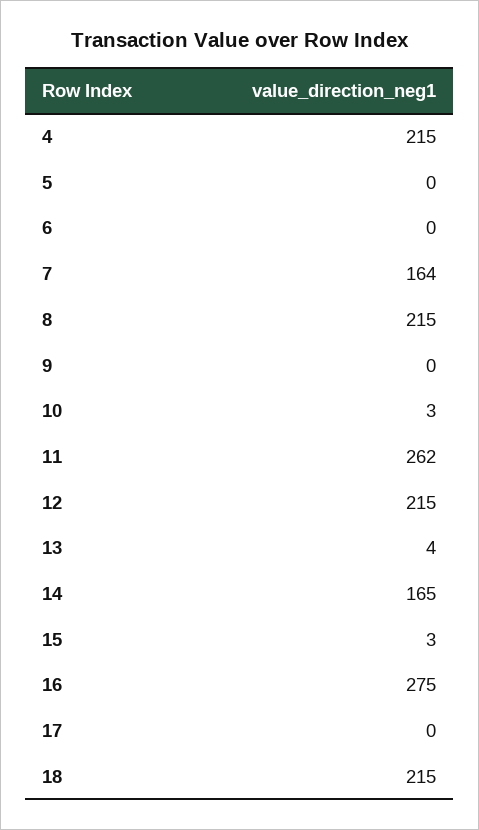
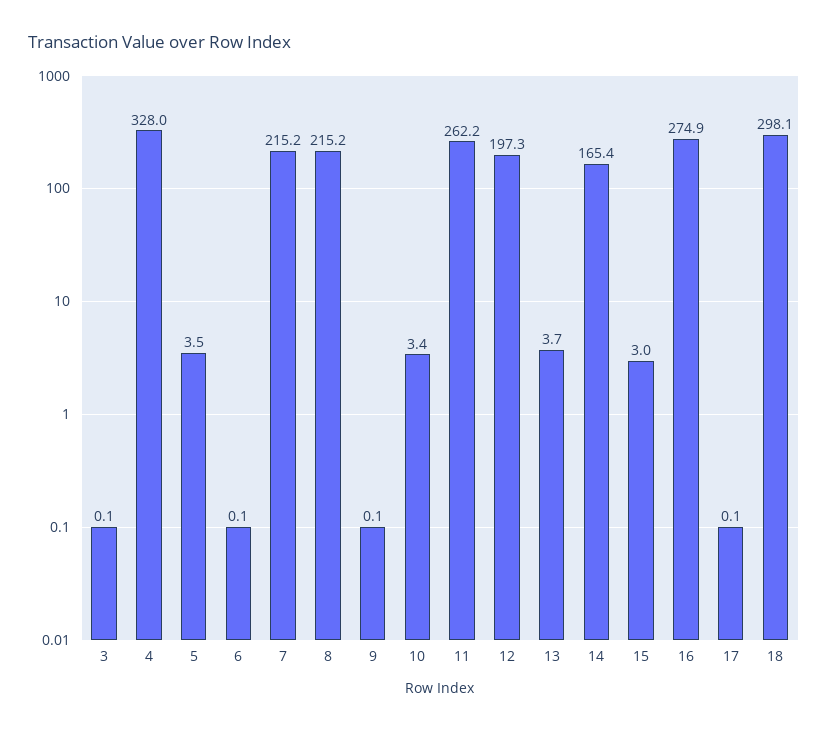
  {
-   "4": 215,
+   "4": 328,
-   "5": 0,
+   "5": 3.5,
    "6": 0.1,
-   "7": 164,
+   "7": 215.2,
    "8": 215.2,
    "9": 0.1,
    "10": 3.4,
    "11": 262.2,
-   "12": 215,
+   "12": 197.3,
    "13": 3.7,
    "14": 165.4,
    "15": 3,
    "16": 274.9,
    "17": 0.1,
-   "18": 215
+   "18": 298.1,
+   "3": 0.1
  }

